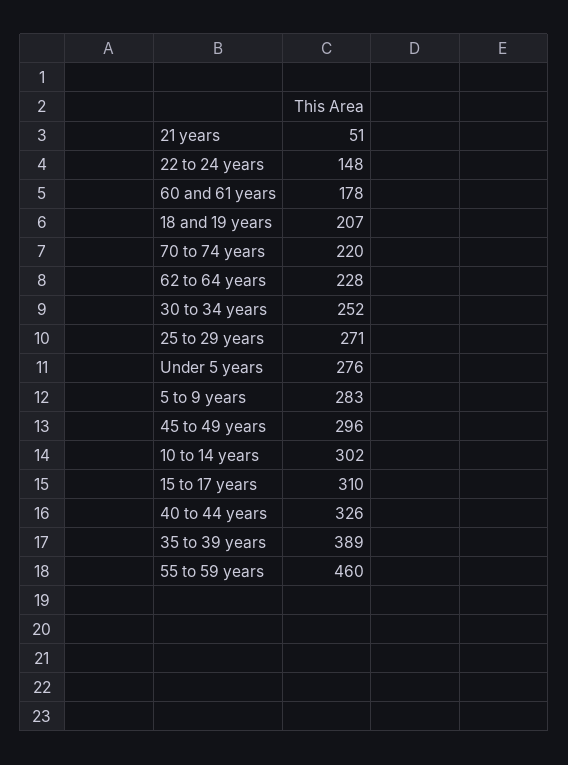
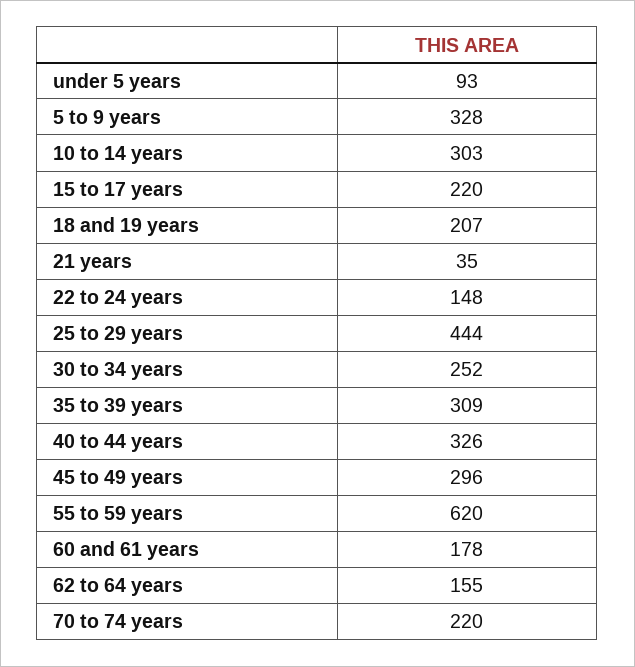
  {
-   "21 years": 51,
+   "21 years": 35,
    "22 to 24 years": 148,
    "60 and 61 years": 178,
    "18 and 19 years": 207,
    "70 to 74 years": 220,
-   "62 to 64 years": 228,
+   "62 to 64 years": 155,
    "30 to 34 years": 252,
-   "25 to 29 years": 271,
+   "25 to 29 years": 444,
-   "Under 5 years": 276,
+   "Under 5 years": 93,
-   "5 to 9 years": 283,
+   "5 to 9 years": 328,
    "45 to 49 years": 296,
-   "10 to 14 years": 302,
+   "10 to 14 years": 303,
-   "15 to 17 years": 310,
+   "15 to 17 years": 220,
    "40 to 44 years": 326,
-   "35 to 39 years": 389,
+   "35 to 39 years": 309,
-   "55 to 59 years": 460
+   "55 to 59 years": 620
  }

